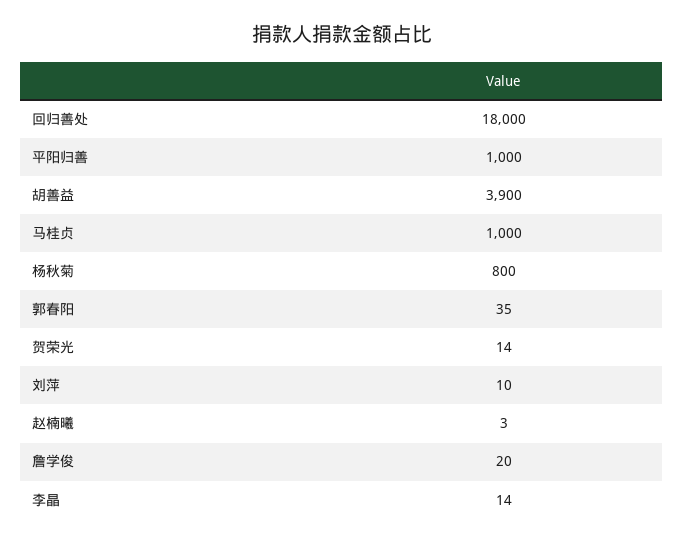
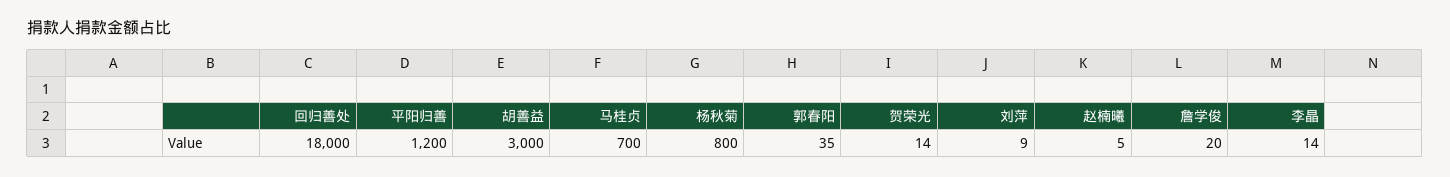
  {
    "回归善处": 18000,
-   "平阳归善": 1000,
+   "平阳归善": 1200,
-   "胡善益": 3900,
+   "胡善益": 3000,
-   "马桂贞": 1000,
+   "马桂贞": 700,
    "杨秋菊": 800,
    "郭春阳": 35,
    "贺荣光": 14,
-   "刘萍": 10,
+   "刘萍": 9,
-   "赵楠曦": 3,
+   "赵楠曦": 5,
    "詹学俊": 20,
    "李晶": 14
  }

